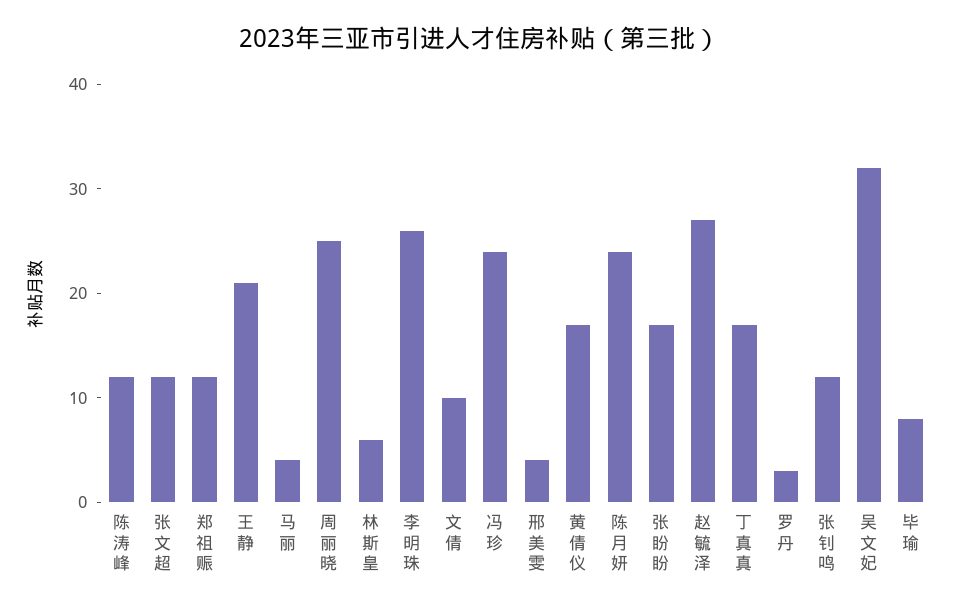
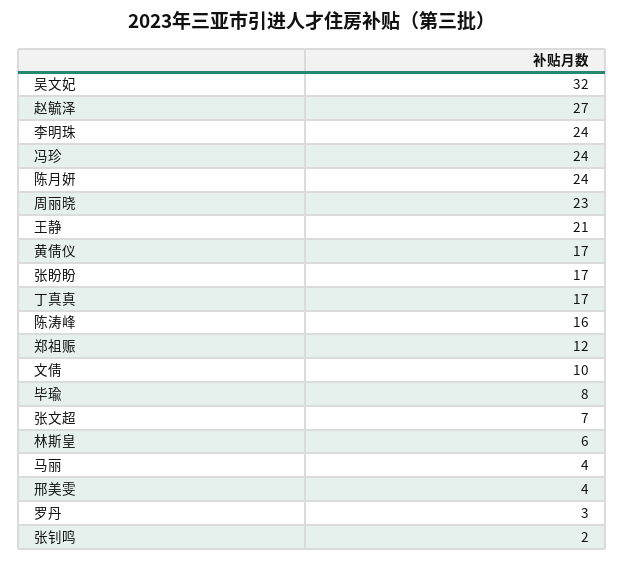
  {
-   "陈涛峰": 12,
+   "陈涛峰": 16,
-   "张文超": 12,
+   "张文超": 7,
    "郑祖赈": 12,
    "王静": 21,
    "马丽": 4,
-   "周丽晓": 25,
+   "周丽晓": 23,
    "林斯皇": 6,
-   "李明珠": 26,
+   "李明珠": 24,
    "文倩": 10,
    "冯珍": 24,
    "邢美雯": 4,
    "黄倩仪": 17,
    "陈月妍": 24,
    "张盼盼": 17,
    "赵毓泽": 27,
    "丁真真": 17,
    "罗丹": 3,
-   "张钊鸣": 12,
+   "张钊鸣": 2,
    "吴文妃": 32,
    "毕瑜": 8
  }

